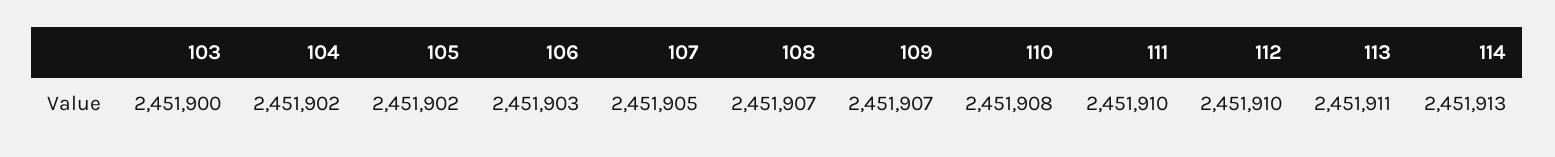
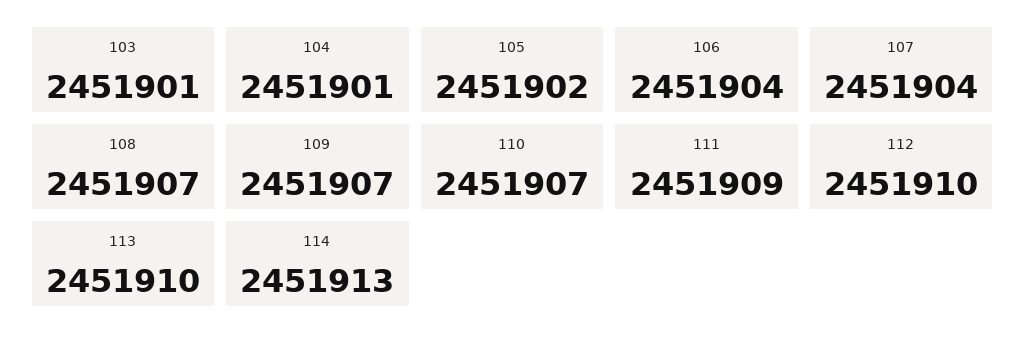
  {
-   "103": 2451900,
+   "103": 2451901,
-   "104": 2451902,
+   "104": 2451901,
    "105": 2451902,
-   "106": 2451903,
+   "106": 2451904,
-   "107": 2451905,
+   "107": 2451904,
    "108": 2451907,
    "109": 2451907,
-   "110": 2451908,
+   "110": 2451907,
-   "111": 2451910,
+   "111": 2451909,
    "112": 2451910,
-   "113": 2451911,
+   "113": 2451910,
    "114": 2451913
  }

